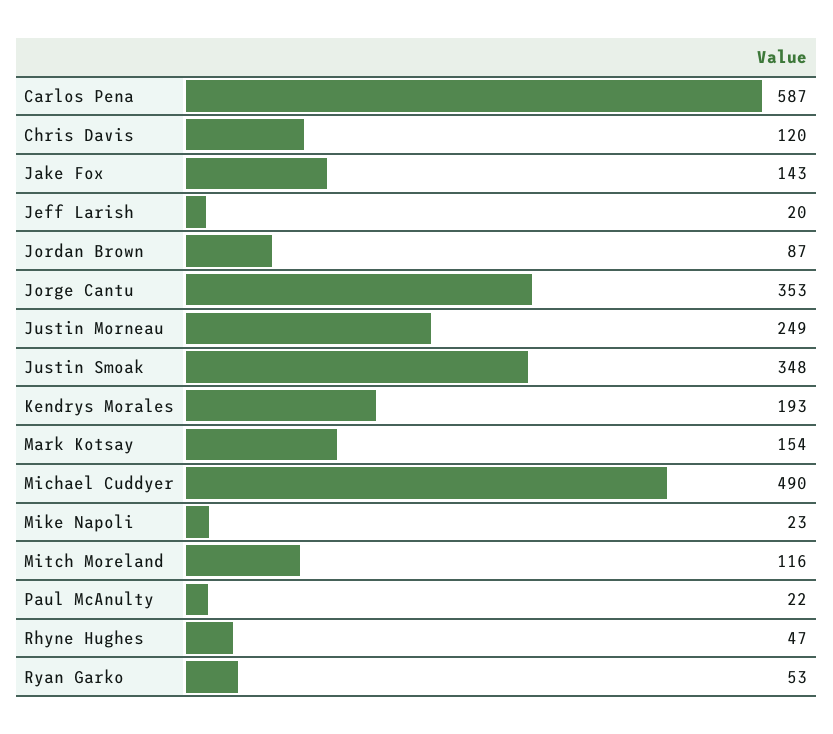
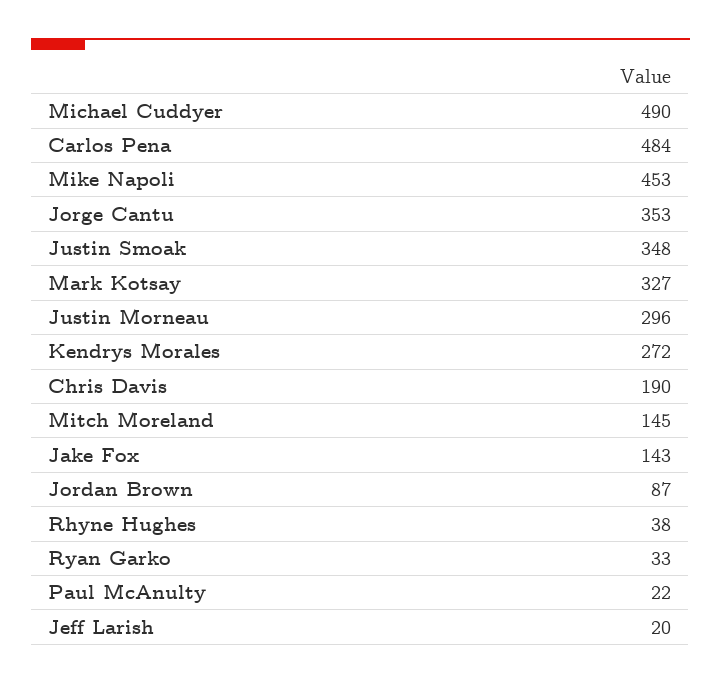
  {
-   "Carlos Pena": 587,
+   "Carlos Pena": 484,
-   "Chris Davis": 120,
+   "Chris Davis": 190,
    "Jake Fox": 143,
    "Jeff Larish": 20,
    "Jordan Brown": 87,
    "Jorge Cantu": 353,
-   "Justin Morneau": 249,
+   "Justin Morneau": 296,
    "Justin Smoak": 348,
-   "Kendrys Morales": 193,
+   "Kendrys Morales": 272,
-   "Mark Kotsay": 154,
+   "Mark Kotsay": 327,
    "Michael Cuddyer": 490,
-   "Mike Napoli": 23,
+   "Mike Napoli": 453,
-   "Mitch Moreland": 116,
+   "Mitch Moreland": 145,
    "Paul McAnulty": 22,
-   "Rhyne Hughes": 47,
+   "Rhyne Hughes": 38,
-   "Ryan Garko": 53
+   "Ryan Garko": 33
  }

